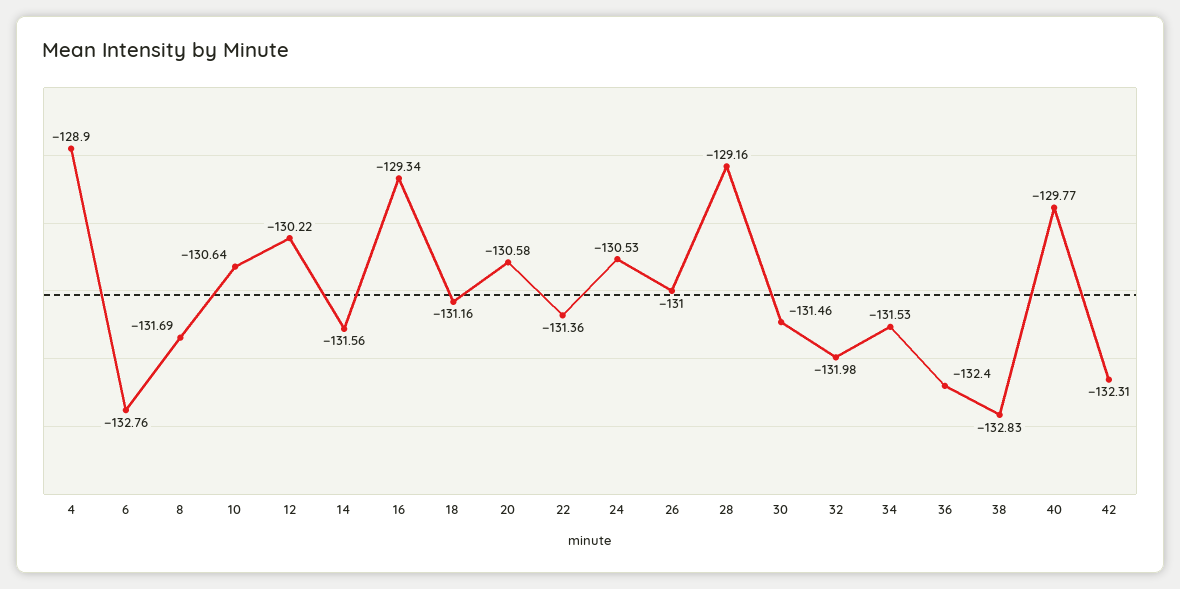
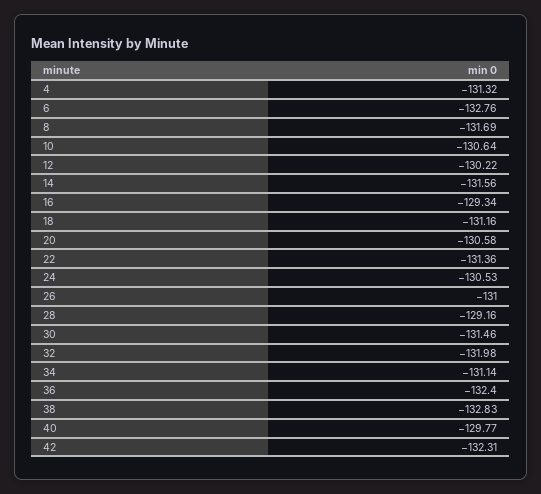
  {
-   "4": -128.9,
+   "4": -131.32,
    "6": -132.76,
    "8": -131.69,
    "10": -130.64,
    "12": -130.22,
    "14": -131.56,
    "16": -129.34,
    "18": -131.16,
    "20": -130.58,
    "22": -131.36,
    "24": -130.53,
    "26": -131,
    "28": -129.16,
    "30": -131.46,
    "32": -131.98,
-   "34": -131.53,
+   "34": -131.14,
    "36": -132.4,
    "38": -132.83,
    "40": -129.77,
    "42": -132.31
  }

